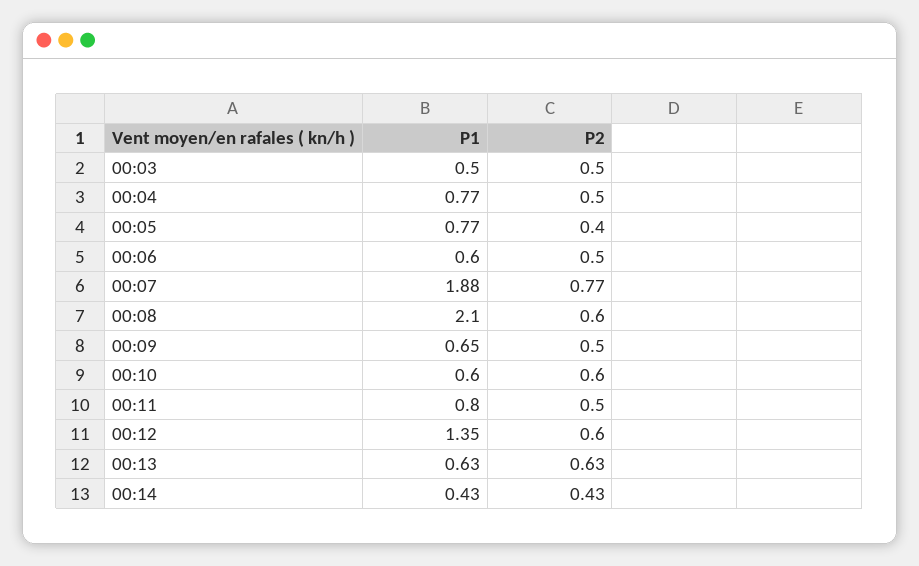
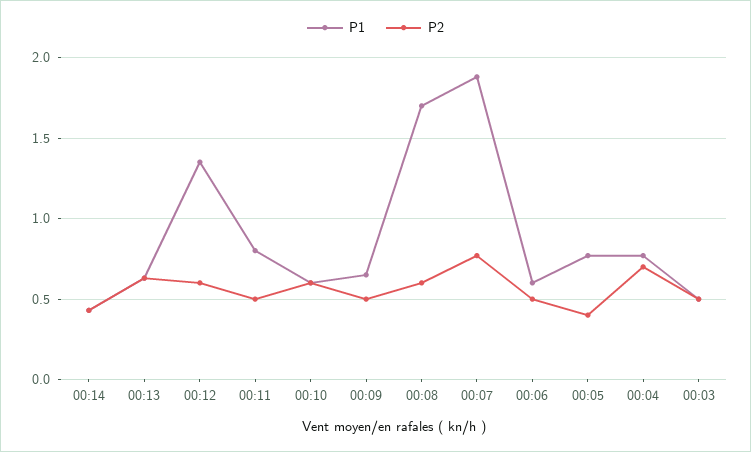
  {
    "P1": {
      "00:03": 0.5,
      "00:04": 0.77,
      "00:05": 0.77,
      "00:06": 0.6,
      "00:07": 1.88,
-     "00:08": 2.1,
+     "00:08": 1.7,
      "00:09": 0.65,
      "00:10": 0.6,
      "00:11": 0.8,
      "00:12": 1.35,
      "00:13": 0.63,
      "00:14": 0.43
    },
    "P2": {
      "00:03": 0.5,
-     "00:04": 0.5,
+     "00:04": 0.7,
      "00:05": 0.4,
      "00:06": 0.5,
      "00:07": 0.77,
      "00:08": 0.6,
      "00:09": 0.5,
      "00:10": 0.6,
      "00:11": 0.5,
      "00:12": 0.6,
      "00:13": 0.63,
      "00:14": 0.43
    }
  }

